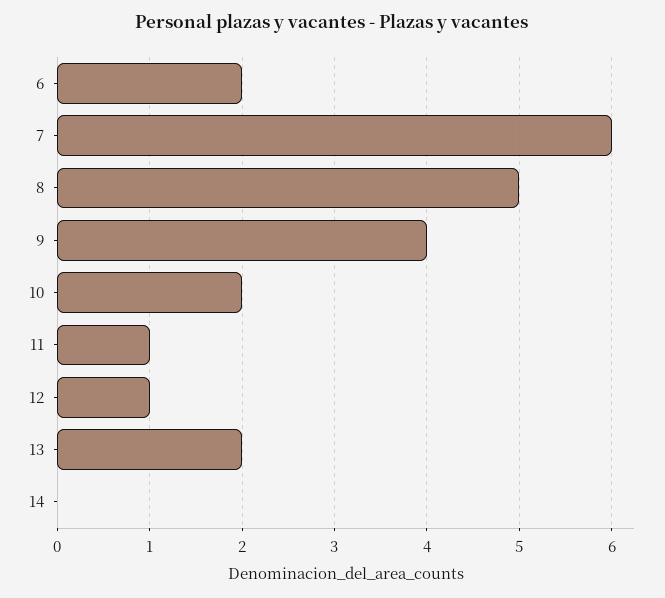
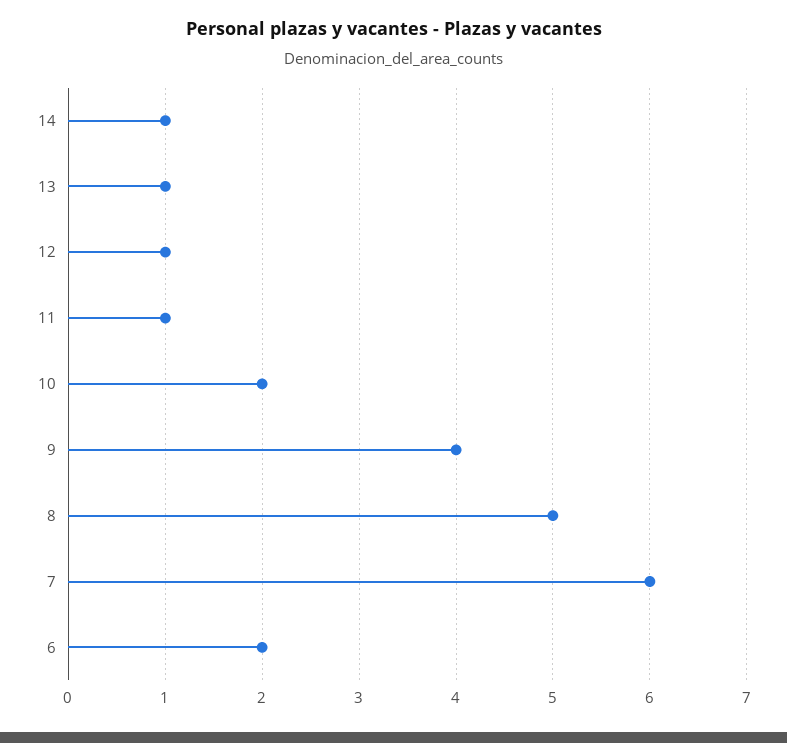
  {
    "6": 2,
    "7": 6,
    "8": 5,
    "9": 4,
    "10": 2,
    "11": 1,
    "12": 1,
-   "13": 2,
+   "13": 1,
-   "14": 0
+   "14": 1
  }

